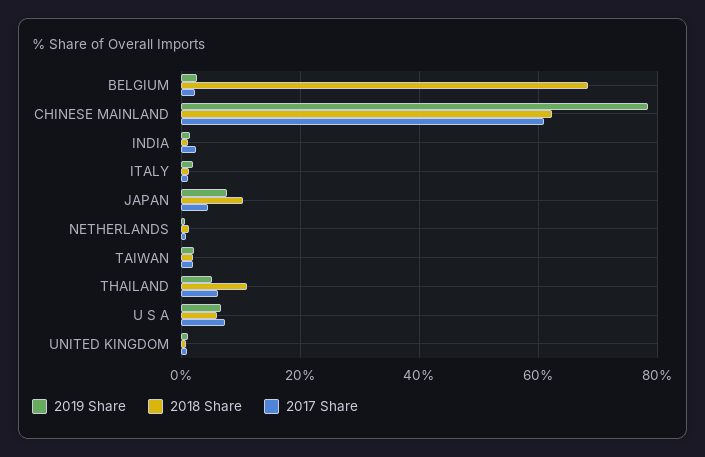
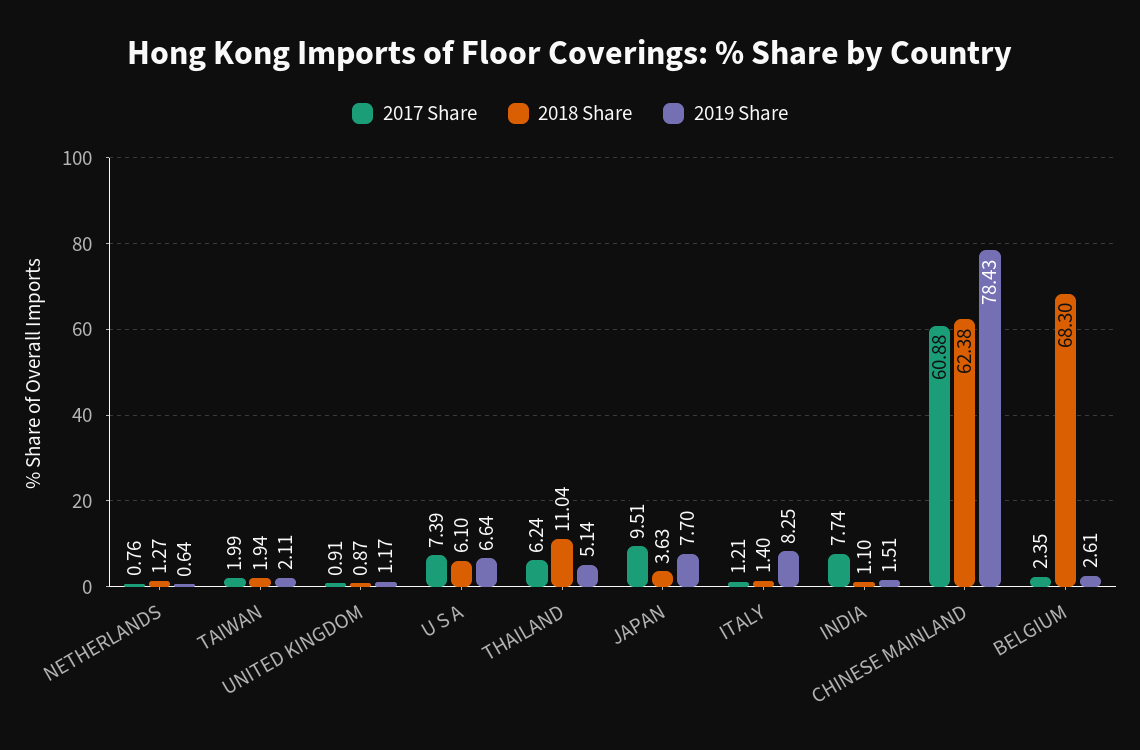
  {
    "2019 Share": {
      "BELGIUM": 2.61,
      "CHINESE MAINLAND": 78.43,
      "INDIA": 1.51,
-     "ITALY": 2,
+     "ITALY": 8.25,
      "JAPAN": 7.7,
      "NETHERLANDS": 0.64,
      "TAIWAN": 2.11,
      "THAILAND": 5.14,
      "U S A": 6.64,
      "UNITED KINGDOM": 1.17
    },
    "2018 Share": {
      "BELGIUM": 68.3,
      "CHINESE MAINLAND": 62.38,
      "INDIA": 1.1,
      "ITALY": 1.4,
-     "JAPAN": 10,
+     "JAPAN": 3.63,
      "NETHERLANDS": 1.27,
      "TAIWAN": 1.94,
      "THAILAND": 11.04,
      "U S A": 6.1,
      "UNITED KINGDOM": 0.87
    },
    "2017 Share": {
      "BELGIUM": 2.35,
      "CHINESE MAINLAND": 60.88,
-     "INDIA": 2,
+     "INDIA": 7.74,
      "ITALY": 1.21,
-     "JAPAN": 4,
+     "JAPAN": 9.51,
      "NETHERLANDS": 0.76,
      "TAIWAN": 1.99,
      "THAILAND": 6.24,
      "U S A": 7.39,
      "UNITED KINGDOM": 0.91
    }
  }

